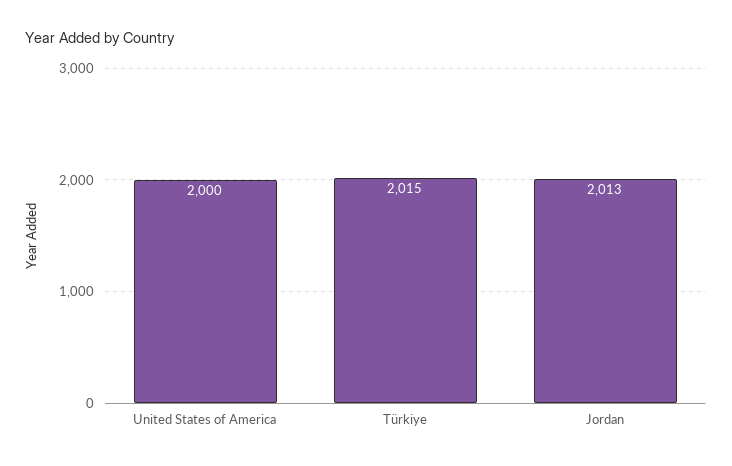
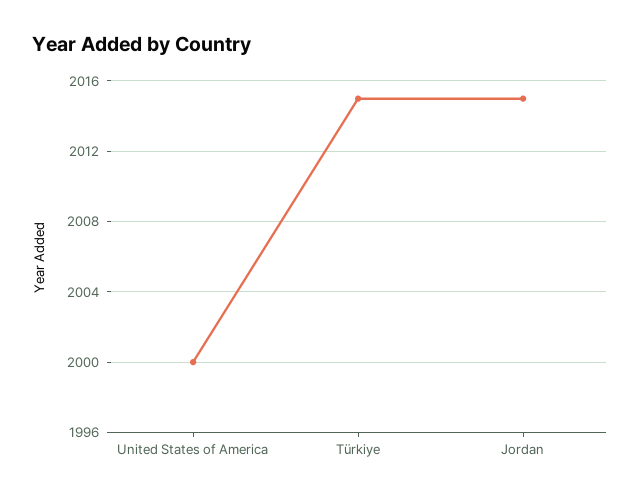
  {
    "United States of America": 2000,
    "Türkiye": 2015,
-   "Jordan": 2013
+   "Jordan": 2015
  }

